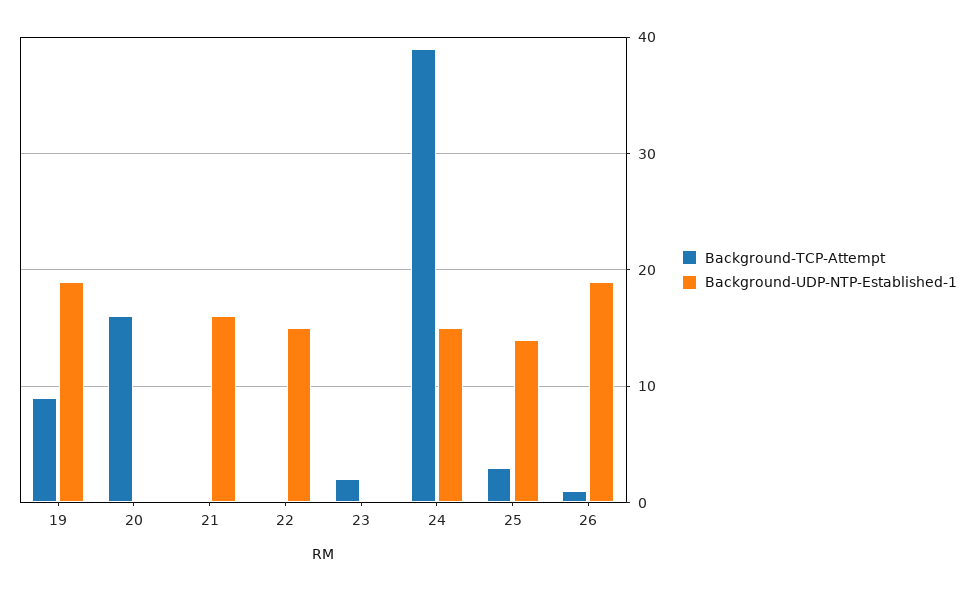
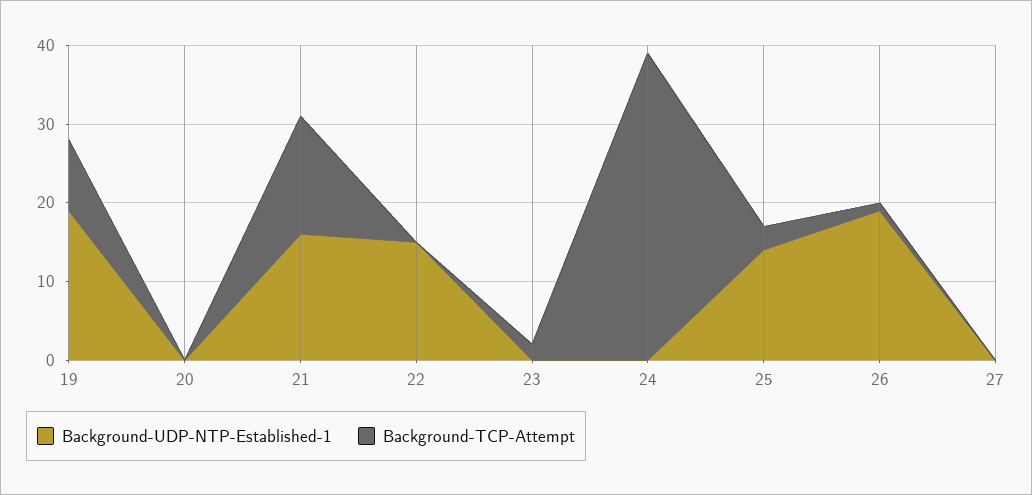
  {
    "Background-TCP-Attempt": {
      "19": 9,
-     "20": 16,
+     "20": 0,
-     "21": 0,
+     "21": 15,
      "22": 0,
      "23": 2,
      "24": 39,
      "25": 3,
-     "26": 1
+     "26": 1,
+     "27": 0
    },
    "Background-UDP-NTP-Established-1": {
      "19": 19,
      "20": 0,
      "21": 16,
      "22": 15,
      "23": 0,
-     "24": 15,
+     "24": 0,
      "25": 14,
-     "26": 19
+     "26": 19,
+     "27": 0
    }
  }

